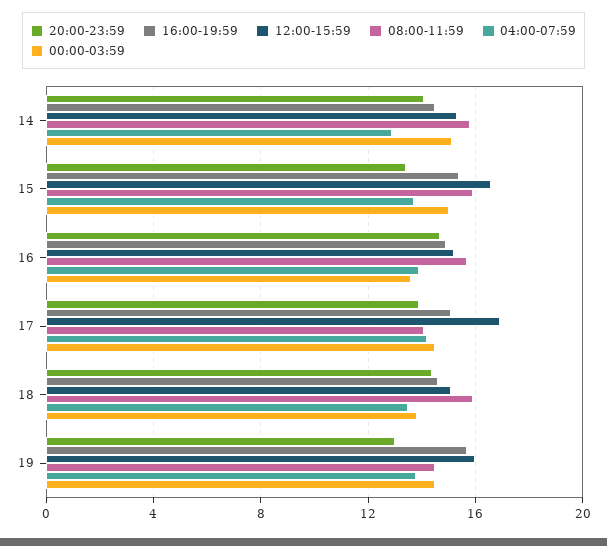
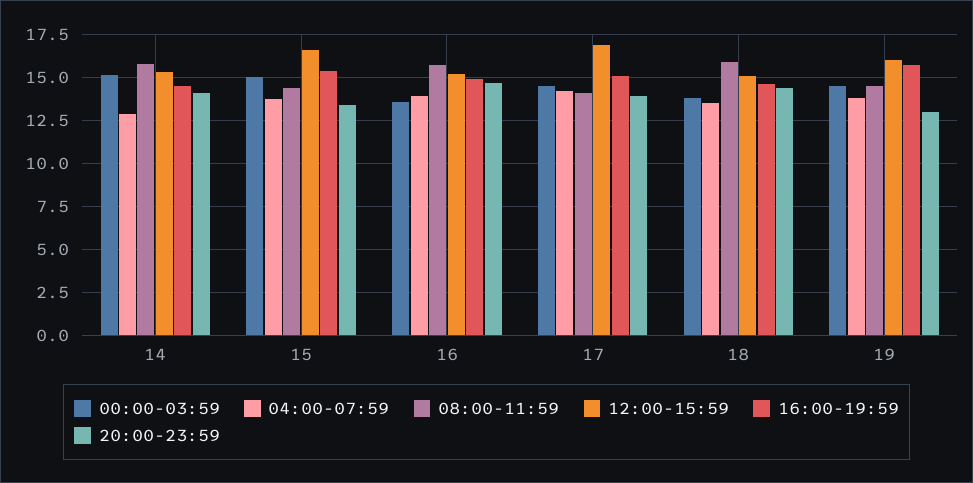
  {
    "20:00-23:59": {
      "14": 14,
      "15": 13.5,
      "16": 14.5,
      "17": 14,
      "18": 14.5,
      "19": 13
    },
    "16:00-19:59": {
      "14": 14.5,
      "15": 15.5,
      "16": 15,
      "17": 15,
      "18": 14.5,
      "19": 15.5
    },
    "12:00-15:59": {
      "14": 15.5,
      "15": 16.5,
      "16": 15,
      "17": 17,
      "18": 15,
      "19": 16
    },
    "08:00-11:59": {
      "14": 16,
-     "15": 16,
+     "15": 14.5,
      "16": 15.5,
      "17": 14,
      "18": 16,
      "19": 14.5
    },
    "04:00-07:59": {
      "14": 13,
      "15": 13.5,
      "16": 14,
      "17": 14,
      "18": 13.5,
      "19": 14
    },
    "00:00-03:59": {
      "14": 15,
      "15": 15,
      "16": 13.5,
      "17": 14.5,
      "18": 14,
      "19": 14.5
    }
  }

